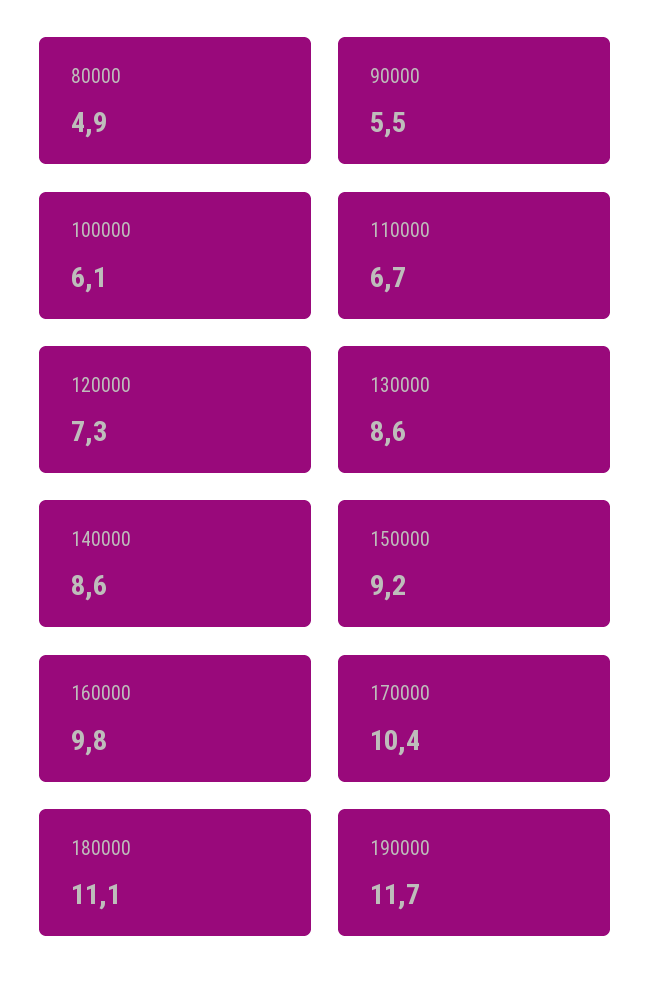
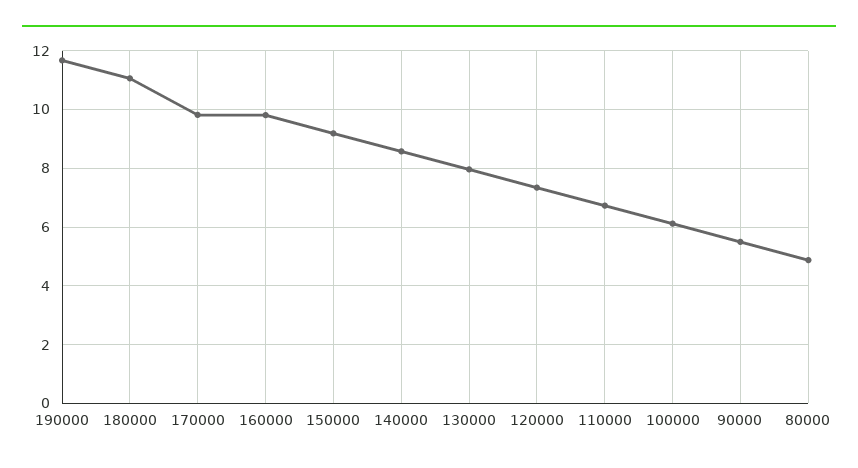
  {
    "80000": 4.9,
    "90000": 5.5,
    "100000": 6.1,
    "110000": 6.7,
    "120000": 7.3,
-   "130000": 8.6,
+   "130000": 8,
    "140000": 8.6,
    "150000": 9.2,
    "160000": 9.8,
-   "170000": 10.4,
+   "170000": 9.75,
    "180000": 11.1,
    "190000": 11.7
  }

